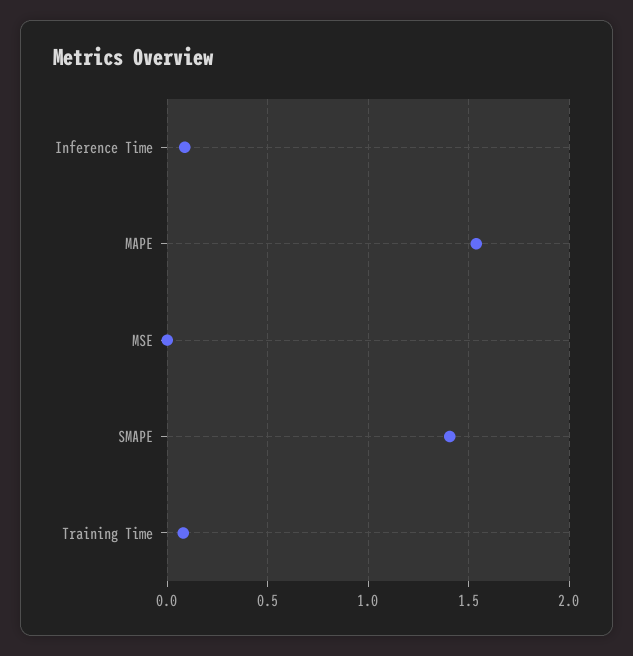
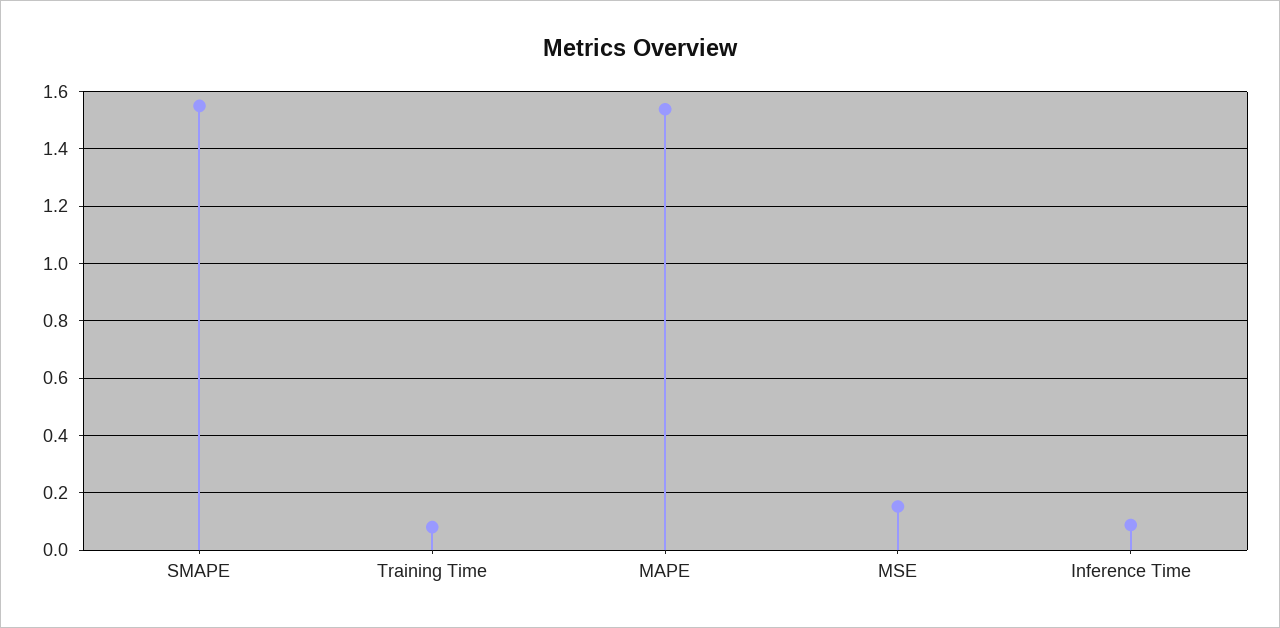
  {
    "Inference Time": 0.075,
    "MAPE": 1.55,
-   "MSE": 0,
+   "MSE": 0.15,
-   "SMAPE": 1.4,
+   "SMAPE": 1.55,
    "Training Time": 0.075
  }

